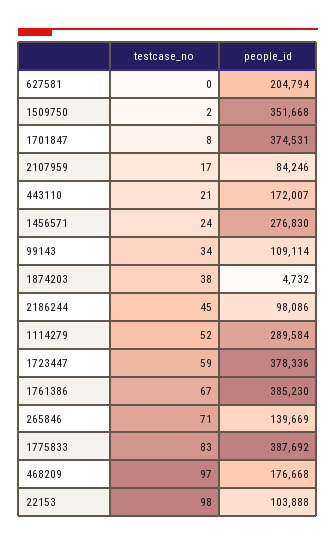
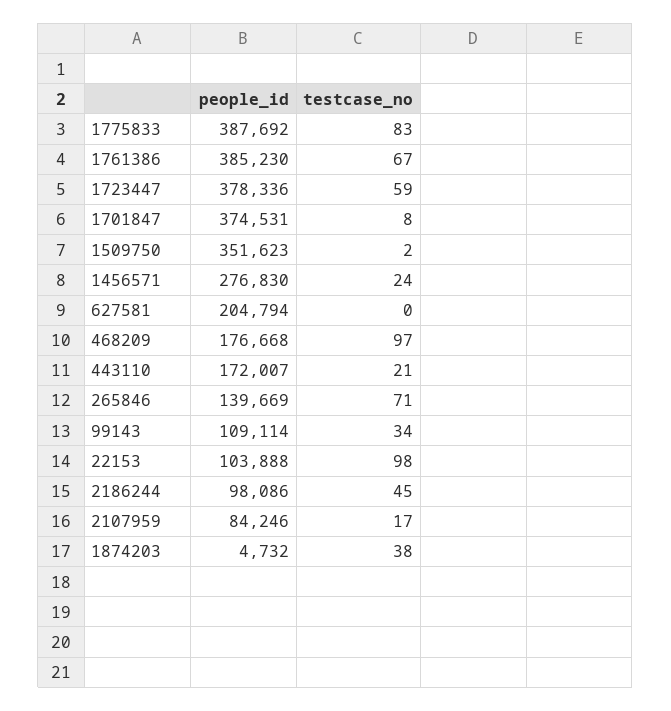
  {
    "testcase_no": {
      "627581": 0,
      "1509750": 2,
      "1701847": 8,
      "2107959": 17,
      "443110": 21,
      "1456571": 24,
      "99143": 34,
      "1874203": 38,
      "2186244": 45,
-     "1114279": 52,
      "1723447": 59,
      "1761386": 67,
      "265846": 71,
      "1775833": 83,
      "468209": 97,
      "22153": 98
    },
    "people_id": {
      "627581": 204794,
-     "1509750": 351668,
+     "1509750": 351623,
      "1701847": 374531,
      "2107959": 84246,
      "443110": 172007,
      "1456571": 276830,
      "99143": 109114,
      "1874203": 4732,
      "2186244": 98086,
-     "1114279": 289584,
      "1723447": 378336,
      "1761386": 385230,
      "265846": 139669,
      "1775833": 387692,
      "468209": 176668,
      "22153": 103888
    }
  }

